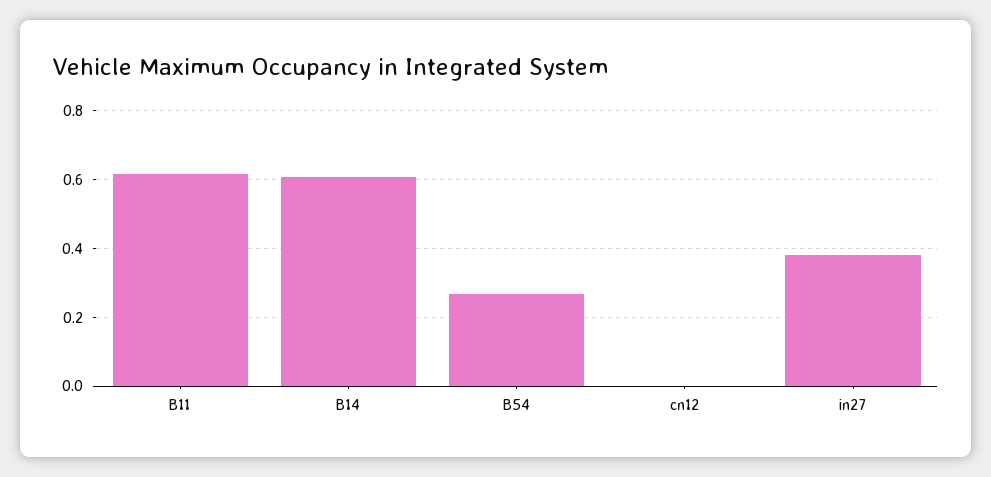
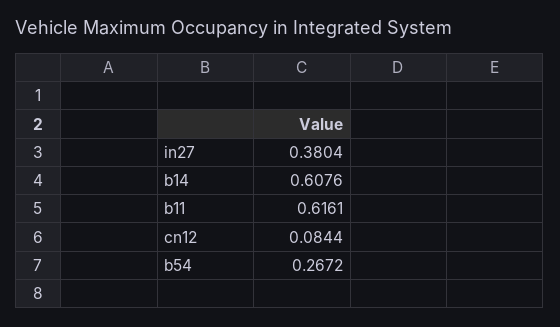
  {
    "B11": 0.6161,
    "B14": 0.6076,
    "B54": 0.2672,
-   "cn12": 0,
+   "cn12": 0.0844,
    "in27": 0.3804
  }

